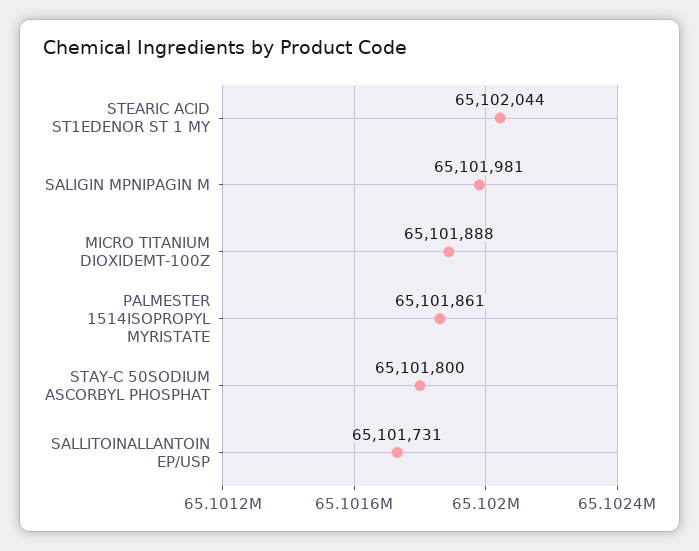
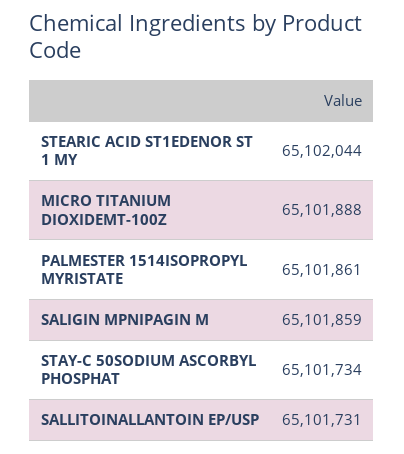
  {
    "STEARIC ACID ST1EDENOR ST 1 MY": 65102044,
-   "SALIGIN MPNIPAGIN M": 65101981,
+   "SALIGIN MPNIPAGIN M": 65101859,
    "MICRO TITANIUM DIOXIDEMT-100Z": 65101888,
    "PALMESTER 1514ISOPROPYL MYRISTATE": 65101861,
-   "STAY-C 50SODIUM ASCORBYL PHOSPHAT": 65101800,
+   "STAY-C 50SODIUM ASCORBYL PHOSPHAT": 65101734,
    "SALLITOINALLANTOIN EP/USP": 65101731
  }

